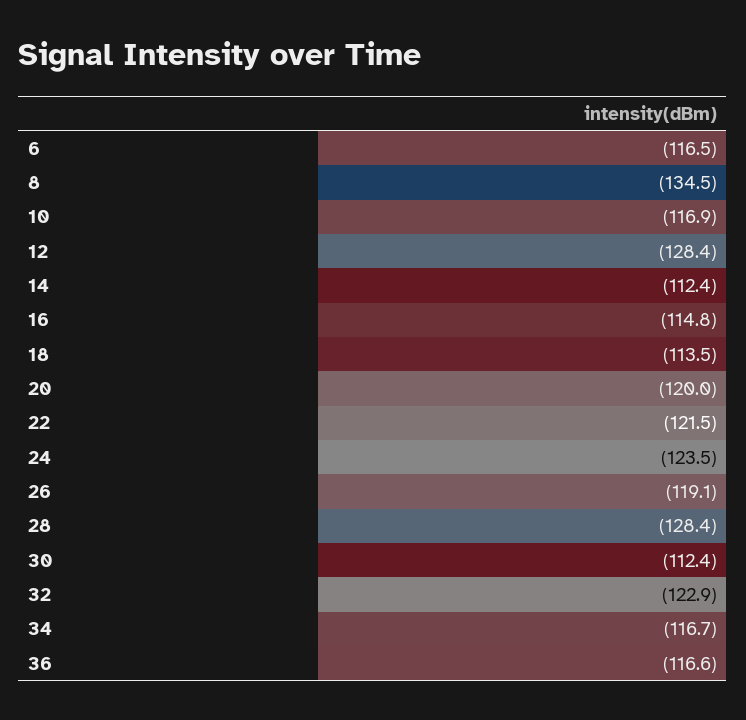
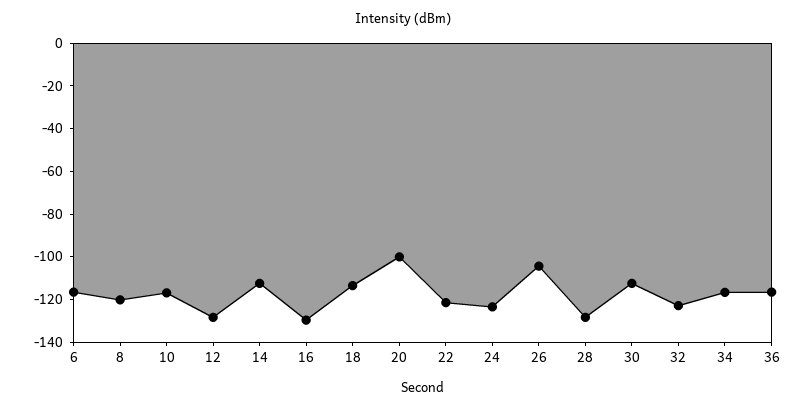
  {
    "6": -116.5,
-   "8": -134.5,
+   "8": -120,
    "10": -116.9,
    "12": -128.4,
    "14": -112.4,
-   "16": -114.8,
+   "16": -130,
    "18": -113.5,
-   "20": -120,
+   "20": -100,
    "22": -121.5,
    "24": -123.5,
-   "26": -119.1,
+   "26": -105,
    "28": -128.4,
    "30": -112.4,
    "32": -122.9,
    "34": -116.7,
    "36": -116.6
  }

